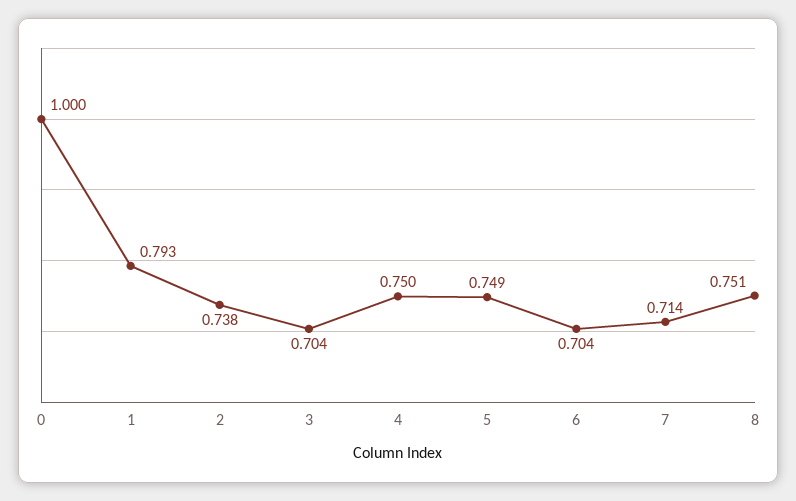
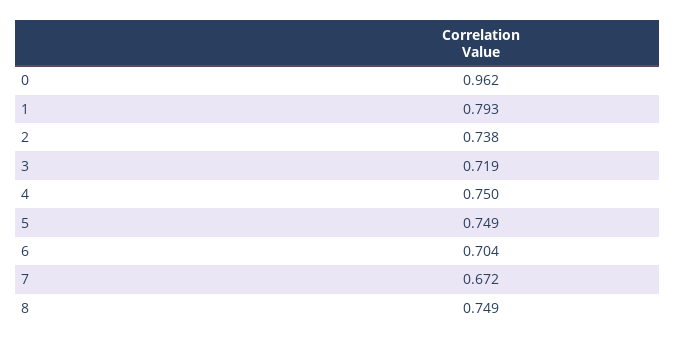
  {
-   "0": 1,
+   "0": 0.962,
    "1": 0.793,
    "2": 0.738,
-   "3": 0.704,
+   "3": 0.719,
    "4": 0.75,
    "5": 0.749,
    "6": 0.704,
-   "7": 0.714,
+   "7": 0.672,
-   "8": 0.751
+   "8": 0.749
  }

